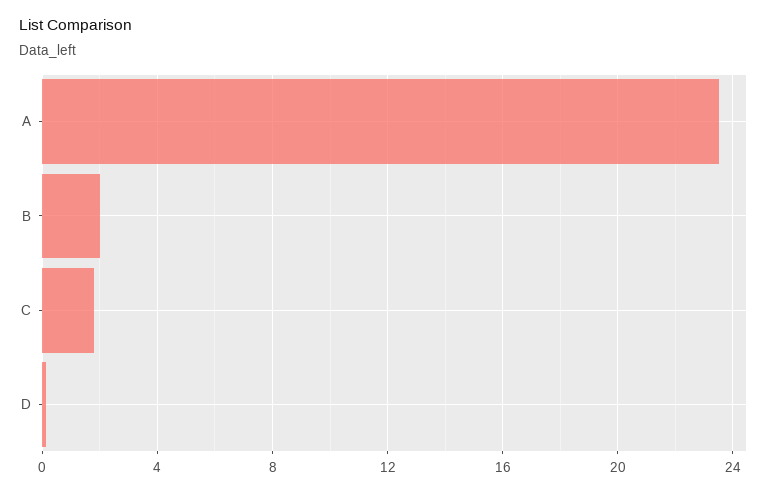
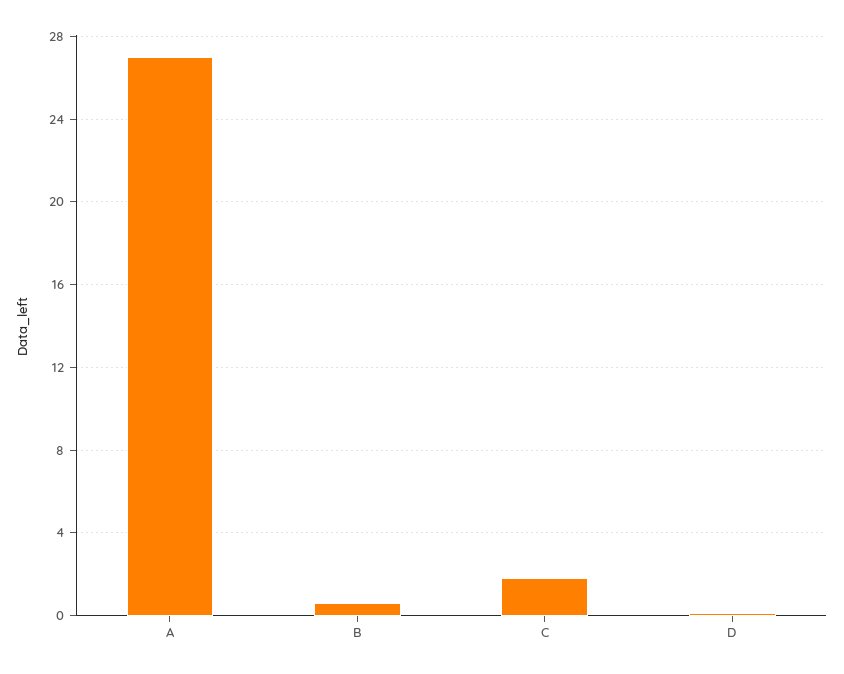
  {
-   "A": 23.5,
+   "A": 27,
-   "B": 2,
+   "B": 0.5,
    "C": 2,
    "D": 0
  }

